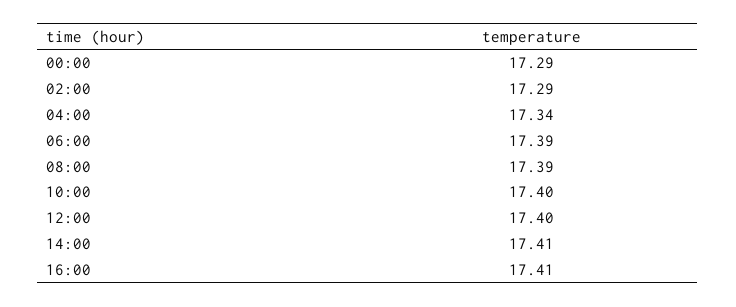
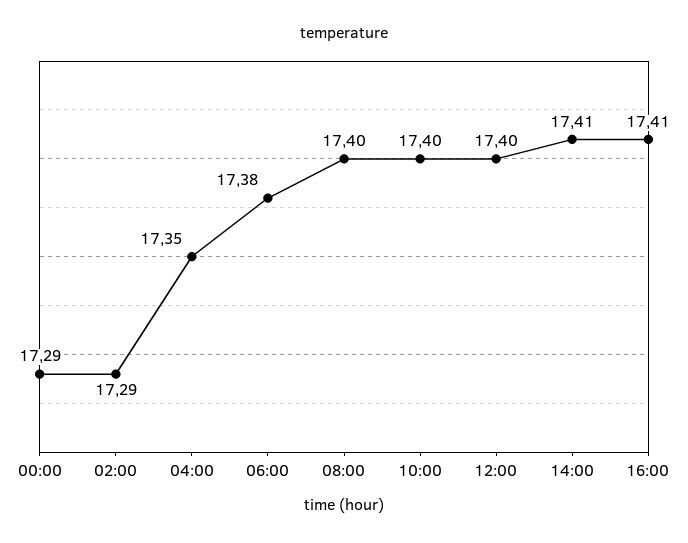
  {
    "00:00": 17.29,
    "02:00": 17.29,
-   "04:00": 17.34,
+   "04:00": 17.35,
-   "06:00": 17.39,
+   "06:00": 17.38,
-   "08:00": 17.39,
+   "08:00": 17.4,
    "10:00": 17.4,
    "12:00": 17.4,
    "14:00": 17.41,
    "16:00": 17.41
  }

